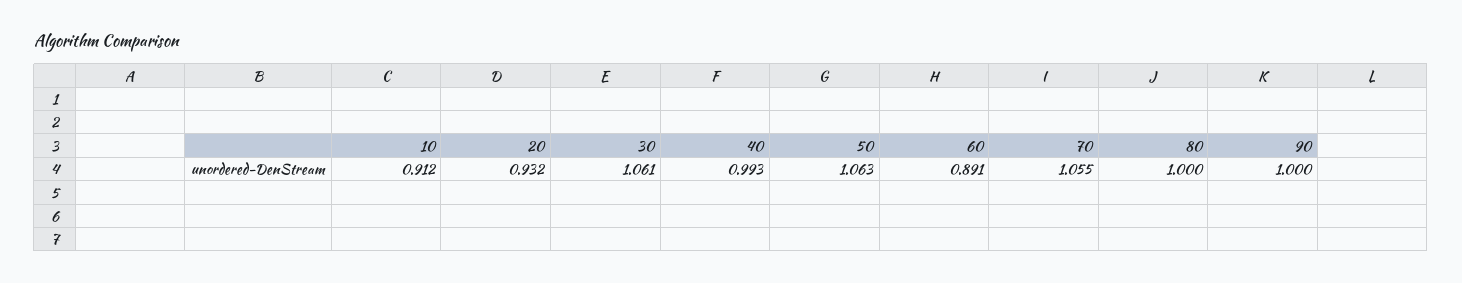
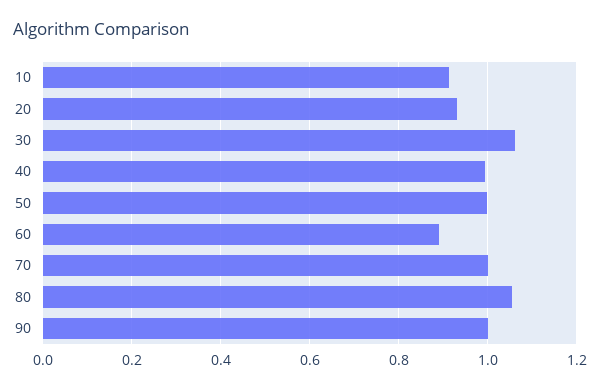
  {
    "10": 0.912,
    "20": 0.932,
    "30": 1.061,
    "40": 0.993,
-   "50": 1.063,
+   "50": 1,
    "60": 0.891,
-   "70": 1.055,
+   "70": 1,
-   "80": 1,
+   "80": 1.06,
    "90": 1
  }

